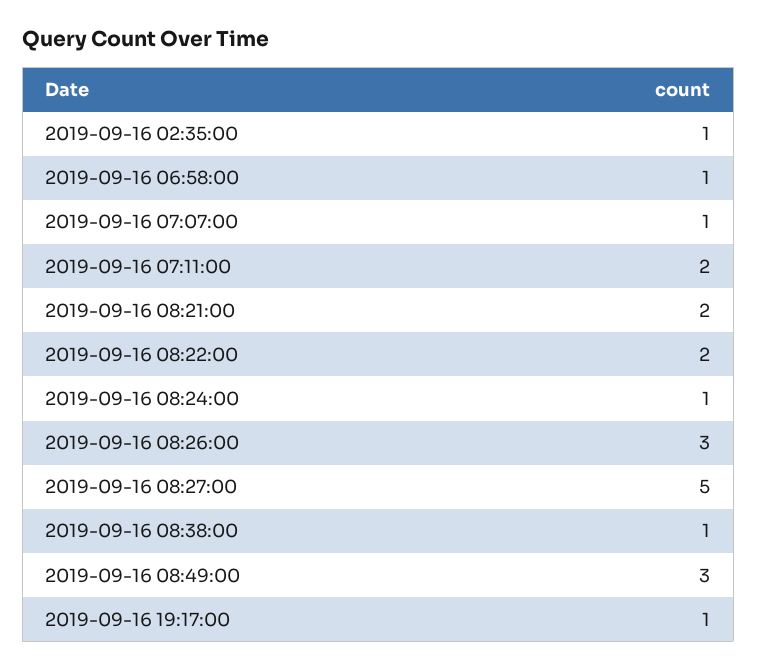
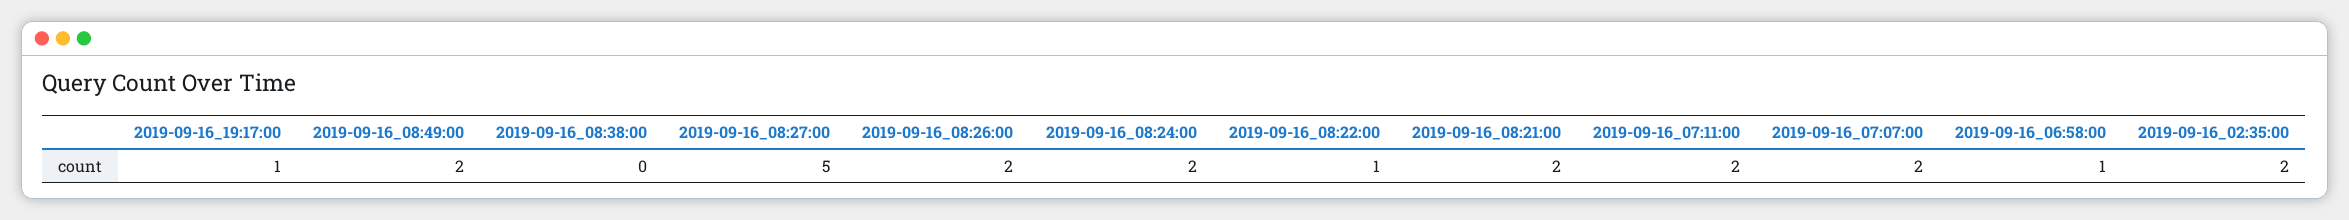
  {
-   "2019-09-16 02:35:00": 1,
+   "2019-09-16 02:35:00": 2,
    "2019-09-16 06:58:00": 1,
-   "2019-09-16 07:07:00": 1,
+   "2019-09-16 07:07:00": 2,
    "2019-09-16 07:11:00": 2,
    "2019-09-16 08:21:00": 2,
-   "2019-09-16 08:22:00": 2,
+   "2019-09-16 08:22:00": 1,
-   "2019-09-16 08:24:00": 1,
+   "2019-09-16 08:24:00": 2,
-   "2019-09-16 08:26:00": 3,
+   "2019-09-16 08:26:00": 2,
    "2019-09-16 08:27:00": 5,
-   "2019-09-16 08:38:00": 1,
+   "2019-09-16 08:38:00": 0,
-   "2019-09-16 08:49:00": 3,
+   "2019-09-16 08:49:00": 2,
    "2019-09-16 19:17:00": 1
  }

